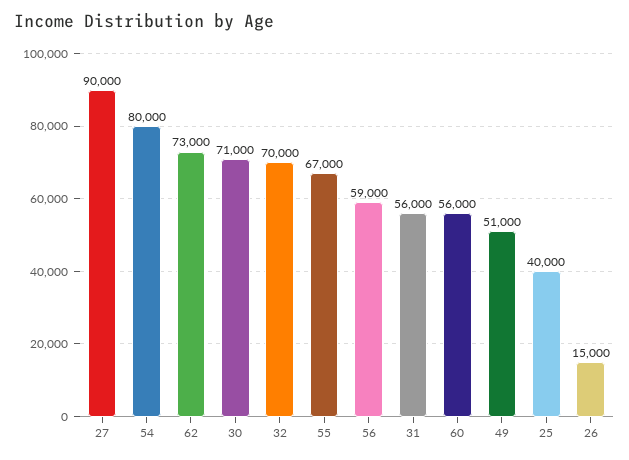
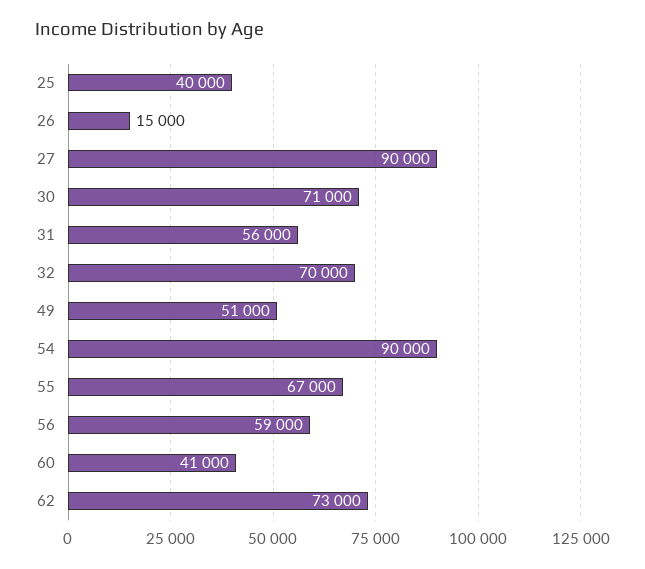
  {
    "27": 90000,
-   "54": 80000,
+   "54": 90000,
    "62": 73000,
    "30": 71000,
    "32": 70000,
    "55": 67000,
    "56": 59000,
    "31": 56000,
-   "60": 56000,
+   "60": 41000,
    "49": 51000,
    "25": 40000,
    "26": 15000
  }

